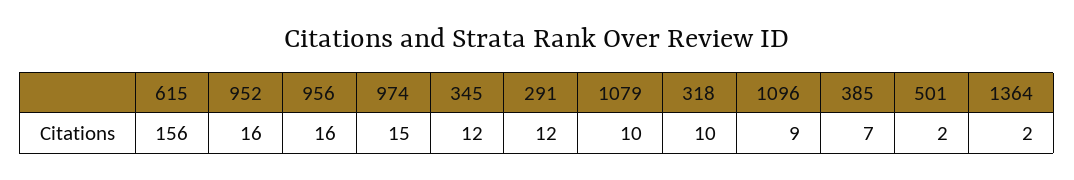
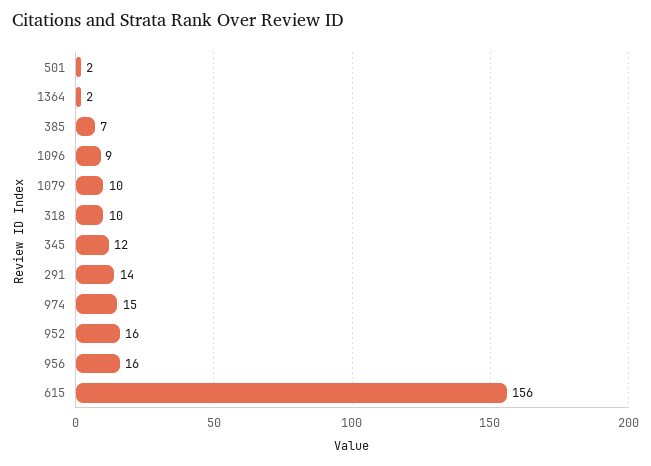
  {
    "615": 156,
    "952": 16,
    "956": 16,
    "974": 15,
    "345": 12,
-   "291": 12,
+   "291": 14,
    "1079": 10,
    "318": 10,
    "1096": 9,
    "385": 7,
    "501": 2,
    "1364": 2
  }

